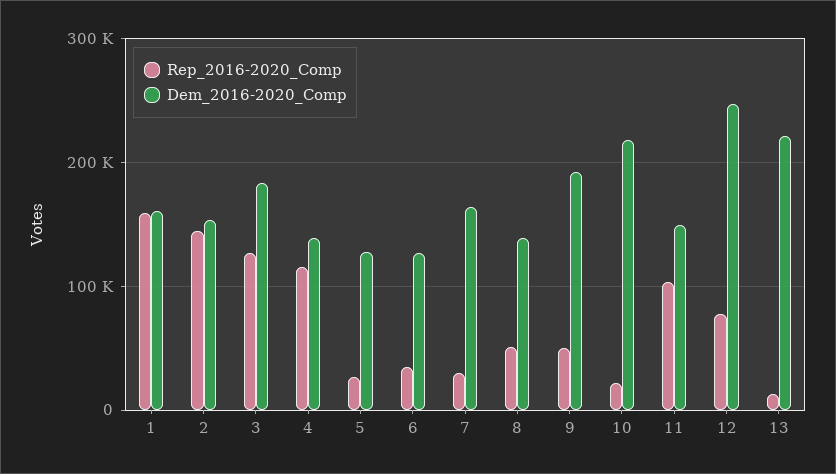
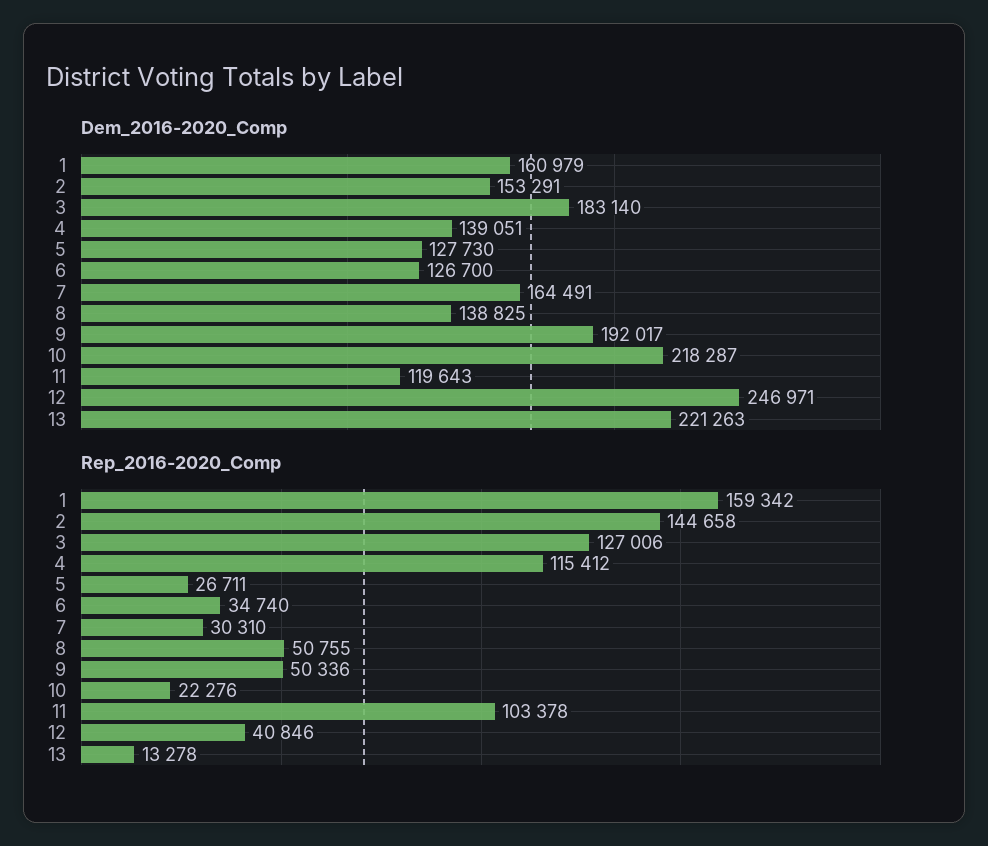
  {
    "Rep_2016-2020_Comp": {
      "1": 159342,
      "2": 144658,
      "3": 127006,
      "4": 115412,
      "5": 26711,
      "6": 34740,
      "7": 30310,
      "8": 50755,
      "9": 50336,
      "10": 22276,
      "11": 103378,
-     "12": 80000,
+     "12": 40846,
      "13": 13278
    },
    "Dem_2016-2020_Comp": {
      "1": 160979,
      "2": 153291,
      "3": 183140,
      "4": 139051,
      "5": 127730,
      "6": 126700,
      "7": 164491,
      "8": 138825,
      "9": 192017,
      "10": 218287,
-     "11": 150000,
+     "11": 119643,
      "12": 246971,
      "13": 221263
    }
  }

